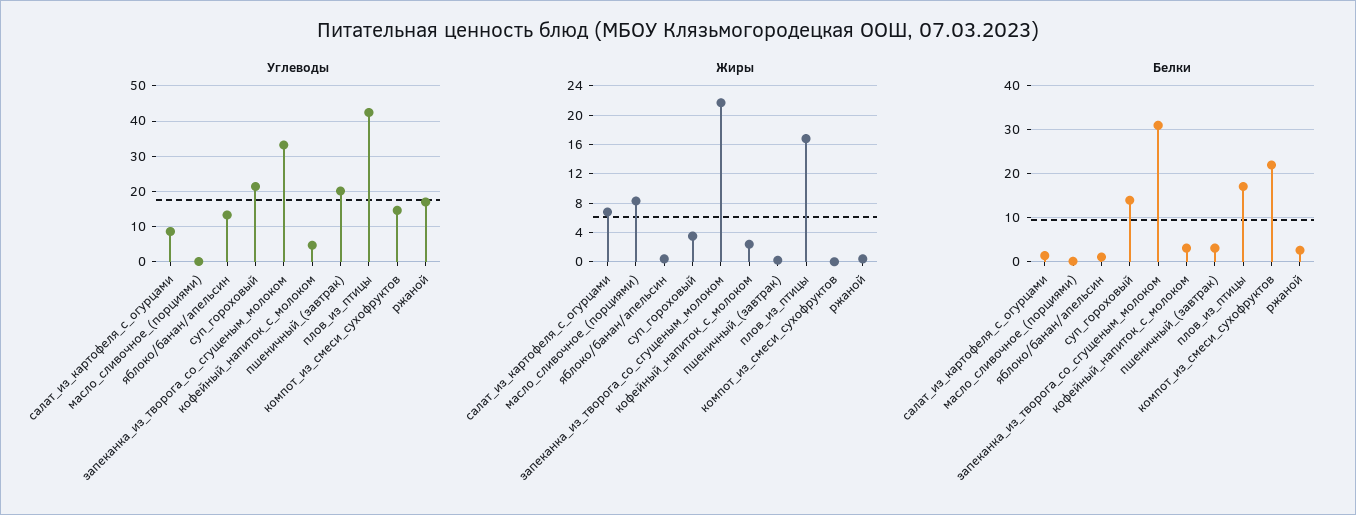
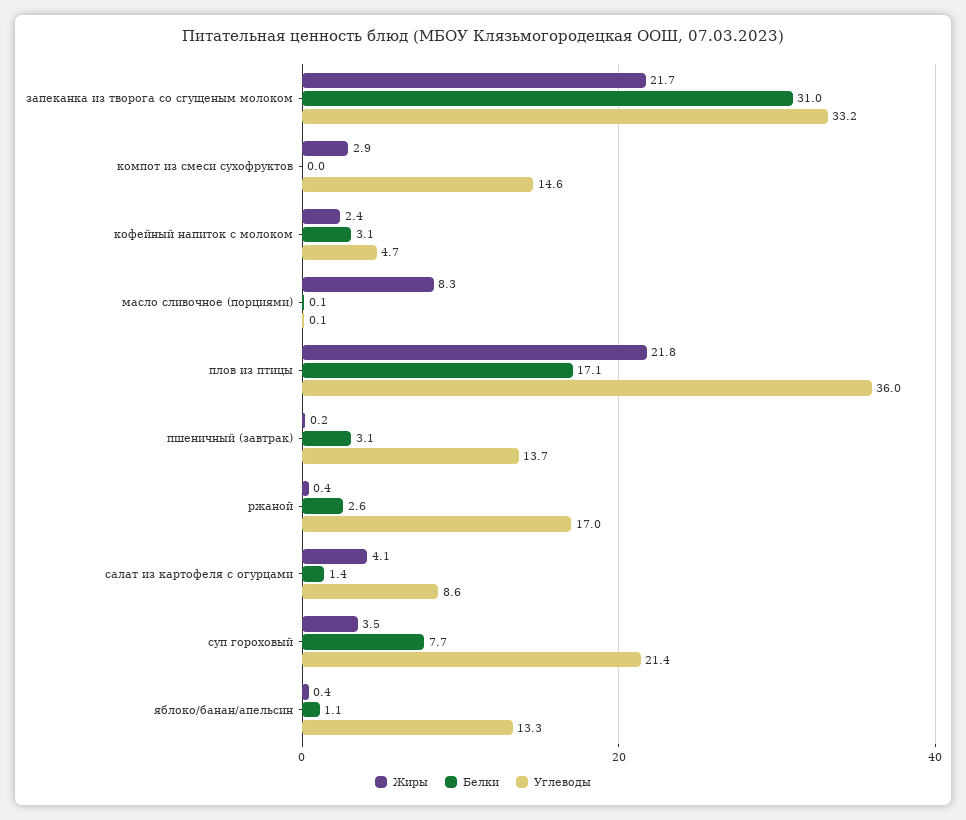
  {
    "Углеводы": {
      "салат_из_картофеля_с_огурцами": 8.6,
      "масло_сливочное_(порциями)": 0.1,
      "яблоко/банан/апельсин": 13.3,
      "суп_гороховый": 21.4,
      "запеканка_из_творога_со_сгущеным_молоком": 33.2,
      "кофейный_напиток_с_молоком": 4.7,
-     "пшеничный_(завтрак)": 20,
+     "пшеничный_(завтрак)": 13.7,
-     "плов_из_птицы": 42,
+     "плов_из_птицы": 36,
      "компот_из_смеси_сухофруктов": 14.6,
      "ржаной": 17
    },
    "Жиры": {
-     "салат_из_картофеля_с_огурцами": 7,
+     "салат_из_картофеля_с_огурцами": 4.1,
      "масло_сливочное_(порциями)": 8.3,
      "яблоко/банан/апельсин": 0.4,
      "суп_гороховый": 3.5,
      "запеканка_из_творога_со_сгущеным_молоком": 21.7,
      "кофейный_напиток_с_молоком": 2.4,
      "пшеничный_(завтрак)": 0.2,
-     "плов_из_птицы": 17,
+     "плов_из_птицы": 21.8,
-     "компот_из_смеси_сухофруктов": 0,
+     "компот_из_смеси_сухофруктов": 2.9,
      "ржаной": 0.4
    },
    "Белки": {
      "салат_из_картофеля_с_огурцами": 1.4,
      "масло_сливочное_(порциями)": 0.1,
      "яблоко/банан/апельсин": 1.1,
-     "суп_гороховый": 14,
+     "суп_гороховый": 7.7,
      "запеканка_из_творога_со_сгущеным_молоком": 31,
      "кофейный_напиток_с_молоком": 3.1,
      "пшеничный_(завтрак)": 3.1,
      "плов_из_птицы": 17.1,
-     "компот_из_смеси_сухофруктов": 22,
+     "компот_из_смеси_сухофруктов": 0,
      "ржаной": 2.6
    }
  }

